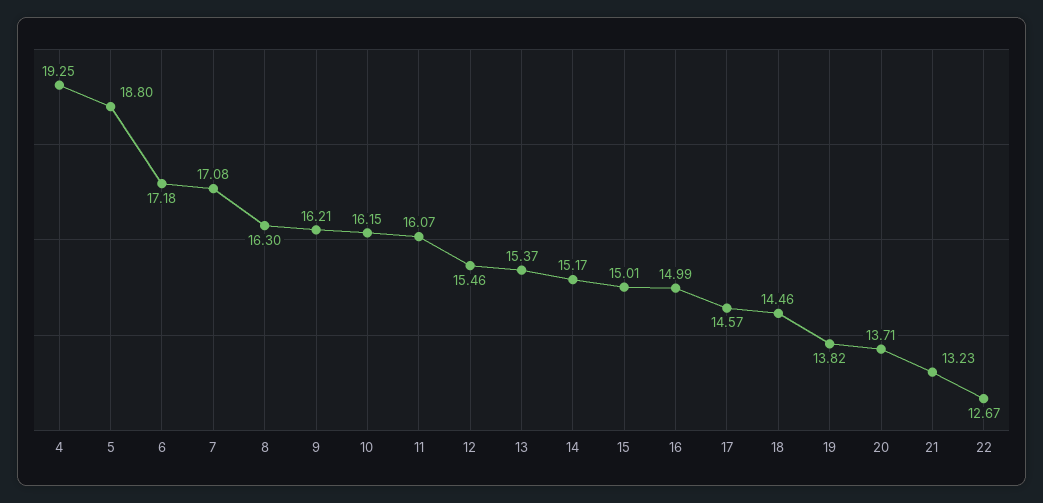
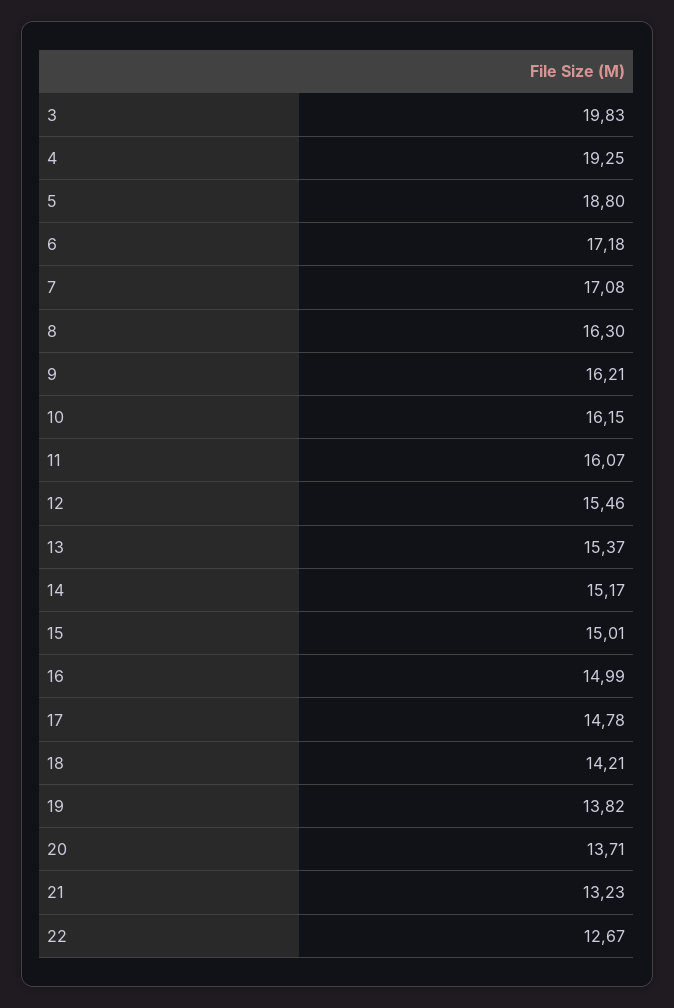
  {
    "4": 19.25,
    "5": 18.8,
    "6": 17.18,
    "7": 17.08,
    "8": 16.3,
    "9": 16.21,
    "10": 16.15,
    "11": 16.07,
    "12": 15.46,
    "13": 15.37,
    "14": 15.17,
    "15": 15.01,
    "16": 14.99,
-   "17": 14.57,
+   "17": 14.78,
-   "18": 14.46,
+   "18": 14.21,
    "19": 13.82,
    "20": 13.71,
    "21": 13.23,
-   "22": 12.67
+   "22": 12.67,
+   "3": 19.83
  }

